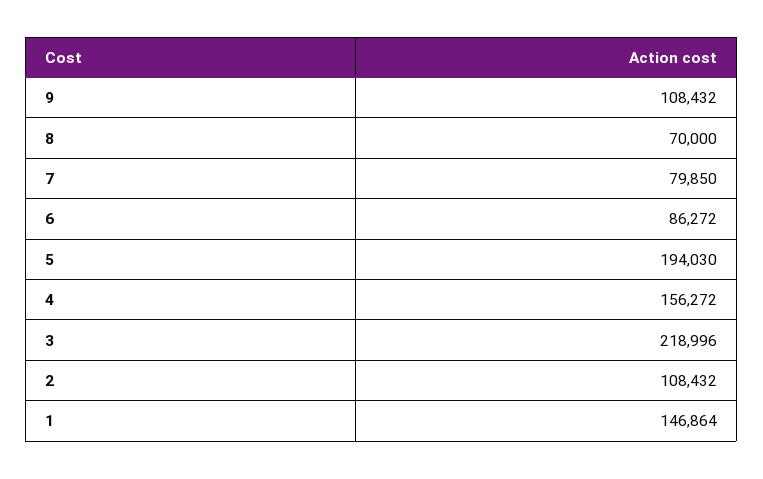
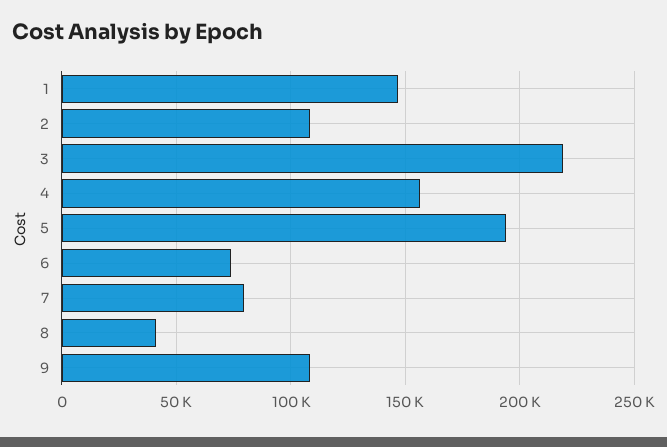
  {
    "9": 108432,
-   "8": 70000,
+   "8": 40000,
    "7": 79850,
-   "6": 86272,
+   "6": 75000,
    "5": 194030,
    "4": 156272,
    "3": 218996,
    "2": 108432,
    "1": 146864
  }

